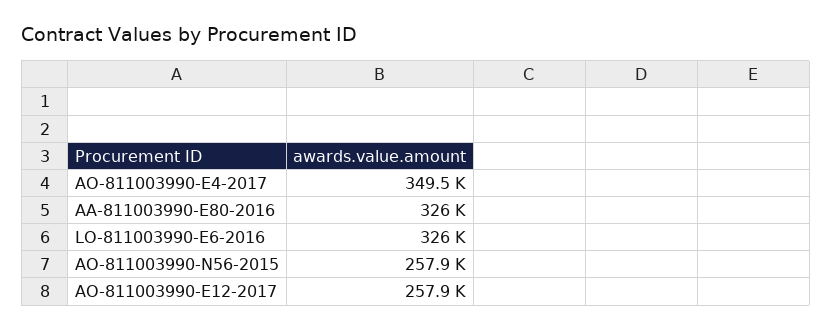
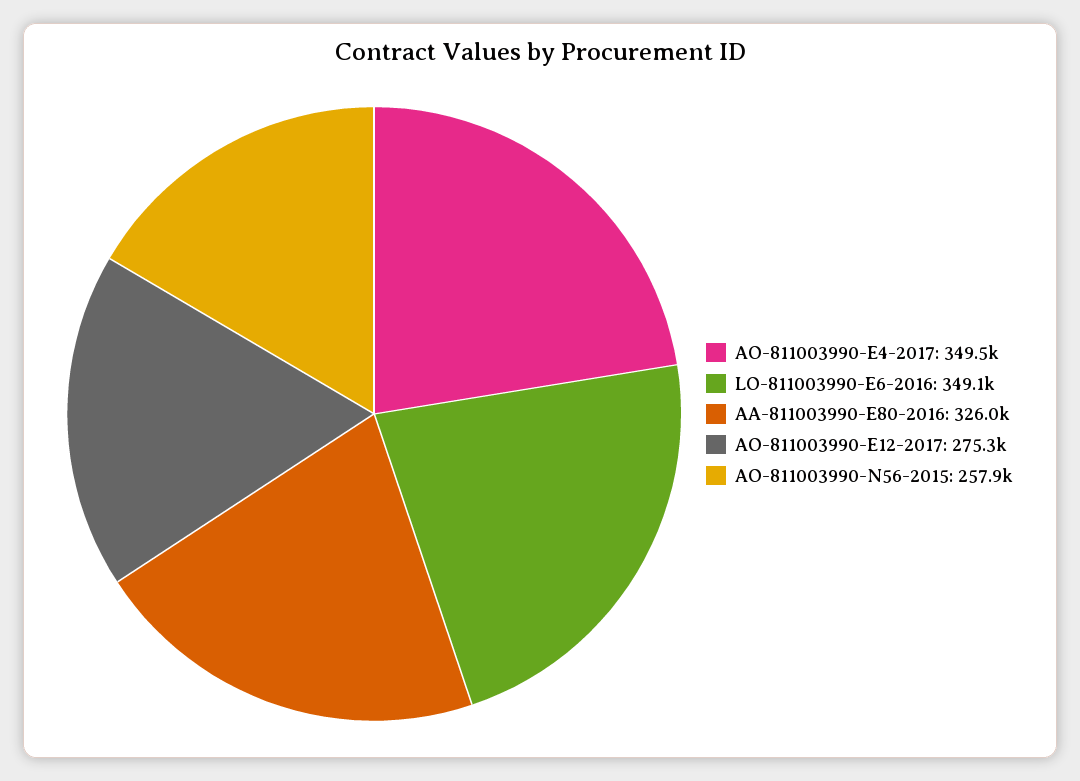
  {
    "AO-811003990-E4-2017": 349500,
    "AA-811003990-E80-2016": 326000,
-   "LO-811003990-E6-2016": 326000,
+   "LO-811003990-E6-2016": 349100,
    "AO-811003990-N56-2015": 257900,
-   "AO-811003990-E12-2017": 257900
+   "AO-811003990-E12-2017": 275300
  }

